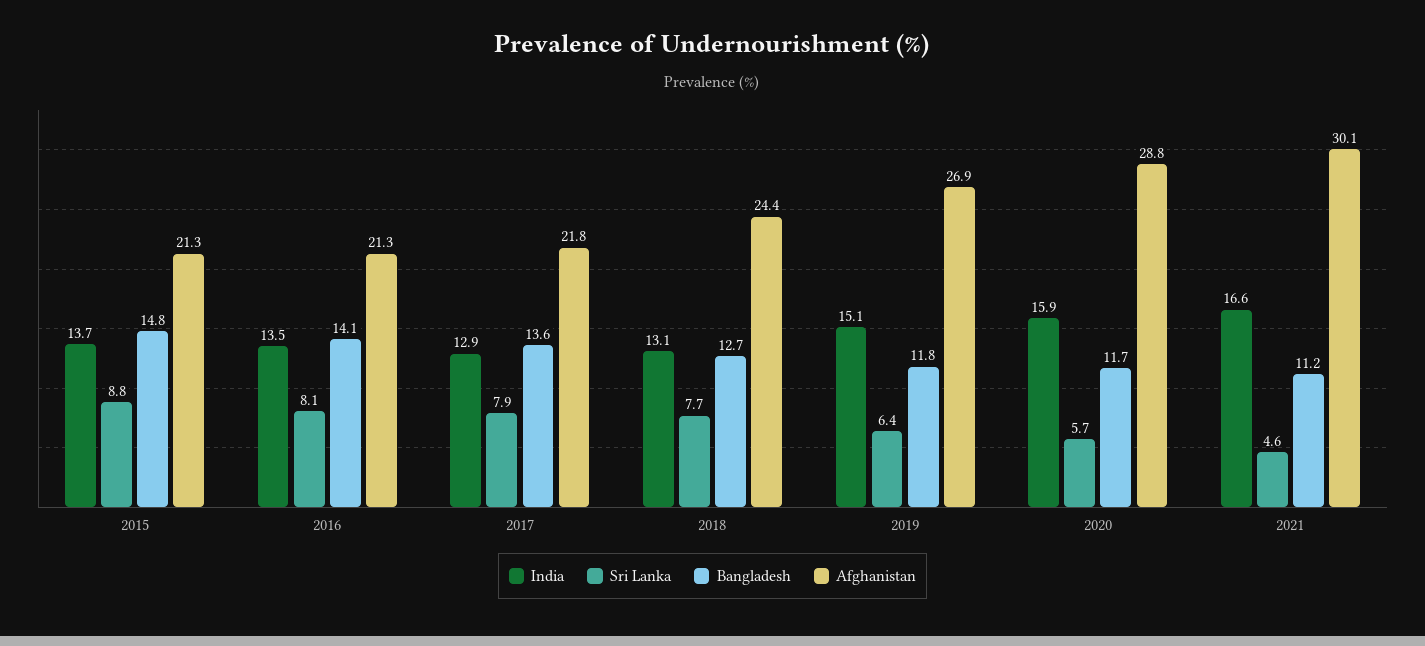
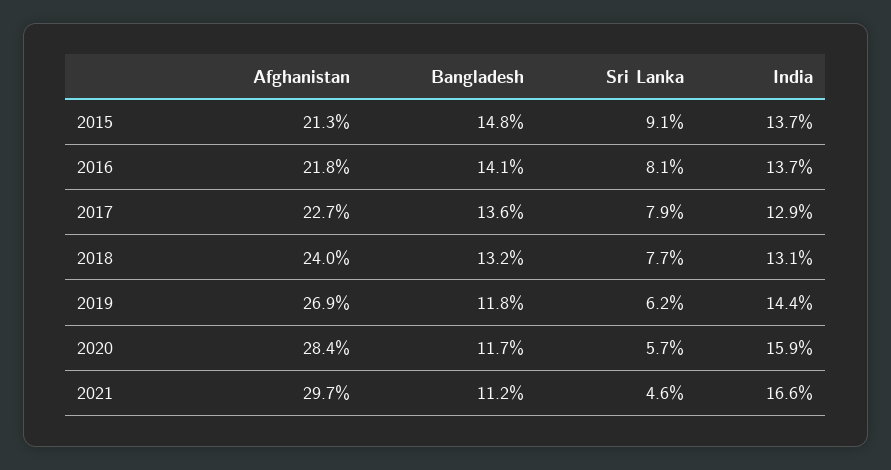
  {
    "India": {
      "2015": 13.7,
-     "2016": 13.5,
+     "2016": 13.7,
      "2017": 12.9,
      "2018": 13.1,
-     "2019": 15.1,
+     "2019": 14.4,
      "2020": 15.9,
      "2021": 16.6
    },
    "Sri Lanka": {
-     "2015": 8.8,
+     "2015": 9.1,
      "2016": 8.1,
      "2017": 7.9,
      "2018": 7.7,
-     "2019": 6.4,
+     "2019": 6.2,
      "2020": 5.7,
      "2021": 4.6
    },
    "Bangladesh": {
      "2015": 14.8,
      "2016": 14.1,
      "2017": 13.6,
-     "2018": 12.7,
+     "2018": 13.2,
      "2019": 11.8,
      "2020": 11.7,
      "2021": 11.2
    },
    "Afghanistan": {
      "2015": 21.3,
-     "2016": 21.3,
+     "2016": 21.8,
-     "2017": 21.8,
+     "2017": 22.7,
-     "2018": 24.4,
+     "2018": 24,
      "2019": 26.9,
-     "2020": 28.8,
+     "2020": 28.4,
-     "2021": 30.1
+     "2021": 29.7
    }
  }

